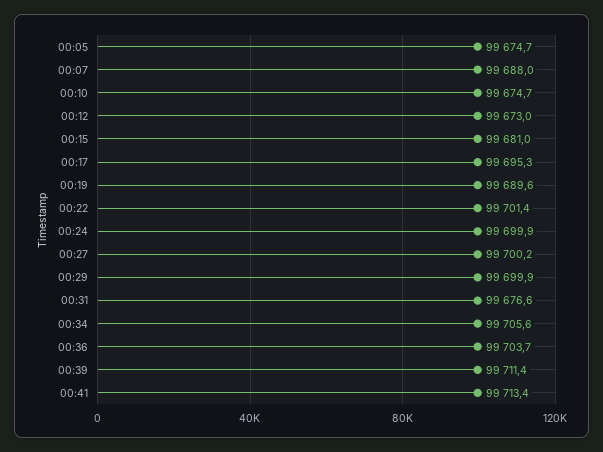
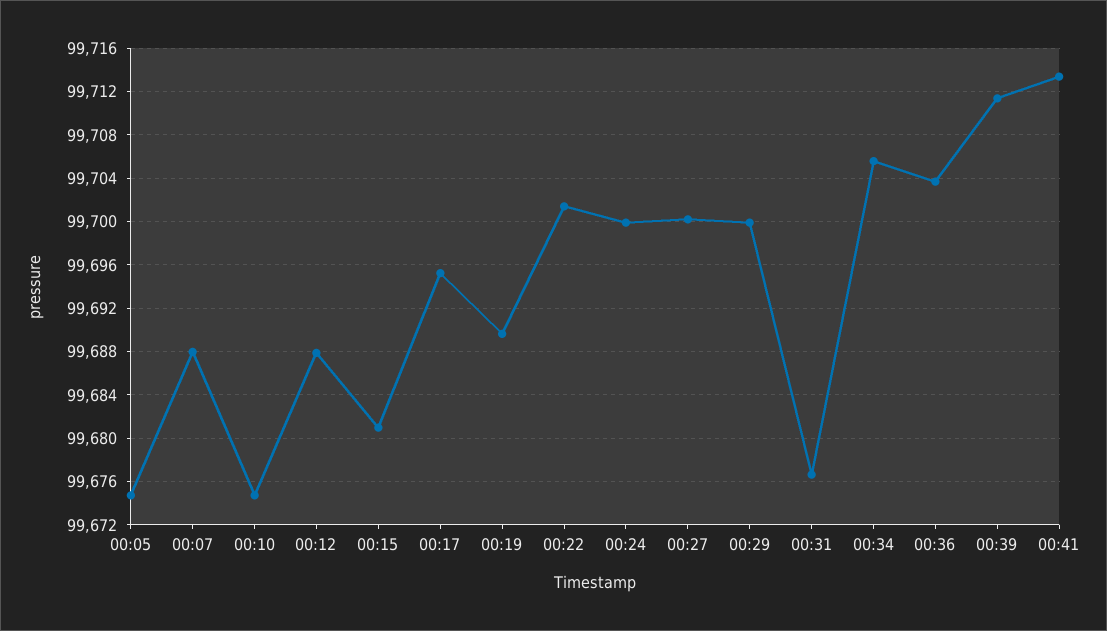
  {
    "00:05": 99674.7,
    "00:07": 99688,
    "00:10": 99674.7,
-   "00:12": 99673,
+   "00:12": 99688,
    "00:15": 99681,
    "00:17": 99695.3,
    "00:19": 99689.6,
    "00:22": 99701.4,
    "00:24": 99699.9,
    "00:27": 99700.2,
    "00:29": 99699.9,
    "00:31": 99676.6,
    "00:34": 99705.6,
    "00:36": 99703.7,
    "00:39": 99711.4,
    "00:41": 99713.4
  }

